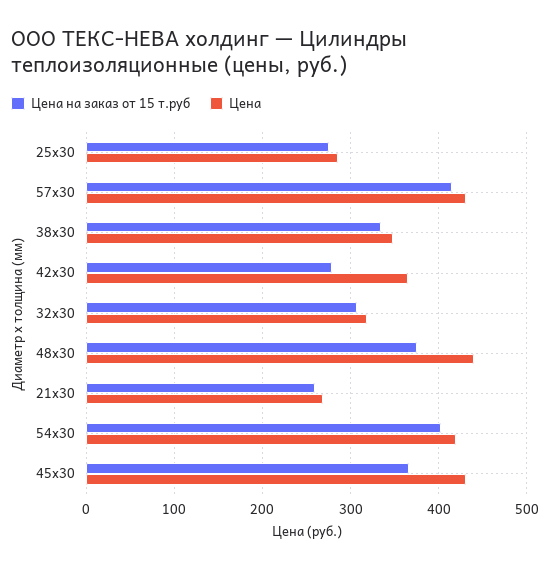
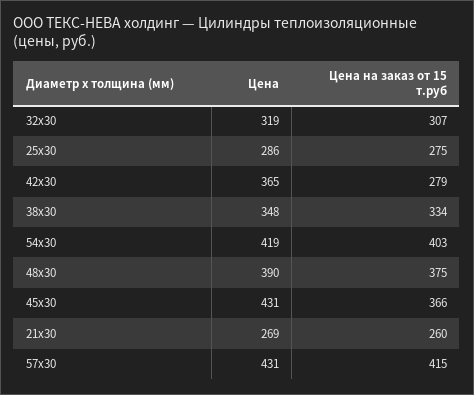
  {
    "Цена на заказ от 15 т.руб": {
      "25x30": 275,
      "57x30": 415,
      "38x30": 334,
      "42x30": 279,
      "32x30": 307,
      "48x30": 375,
      "21x30": 260,
      "54x30": 403,
      "45x30": 366
    },
    "Цена": {
      "25x30": 286,
      "57x30": 431,
      "38x30": 348,
      "42x30": 365,
      "32x30": 319,
-     "48x30": 440,
+     "48x30": 390,
      "21x30": 269,
      "54x30": 419,
      "45x30": 431
    }
  }

